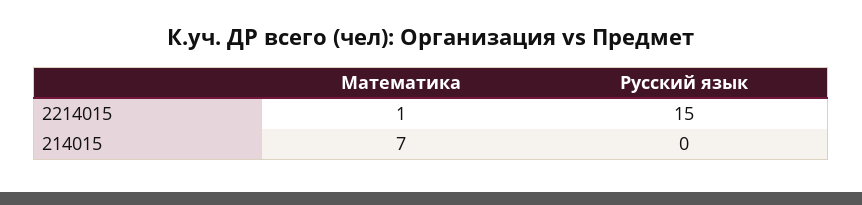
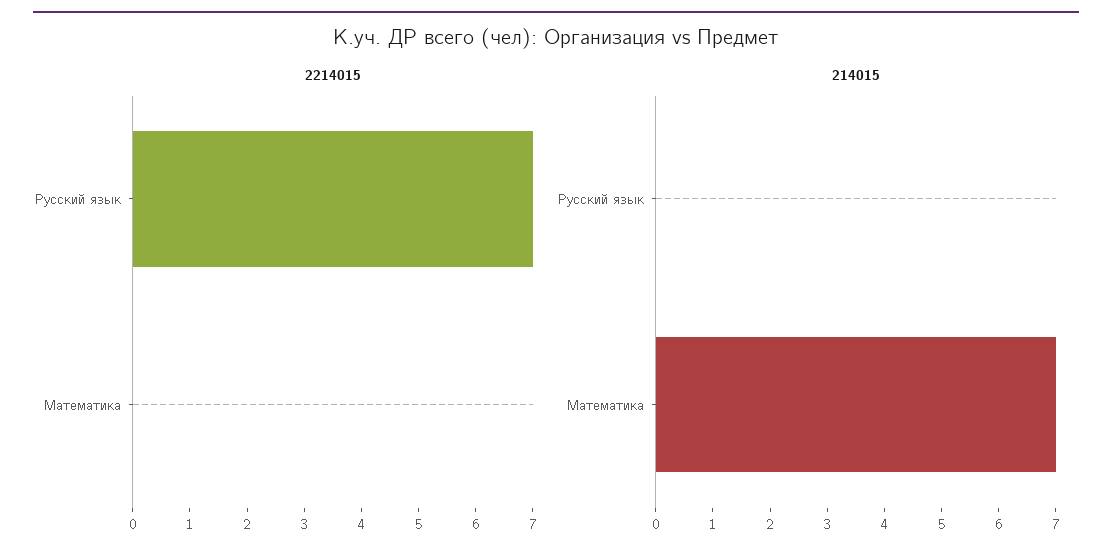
  {
    "2214015": {
-     "Математика": 1,
+     "Математика": 0,
-     "Русский язык": 15
+     "Русский язык": 7
    },
    "214015": {
      "Математика": 7,
      "Русский язык": 0
    }
  }

